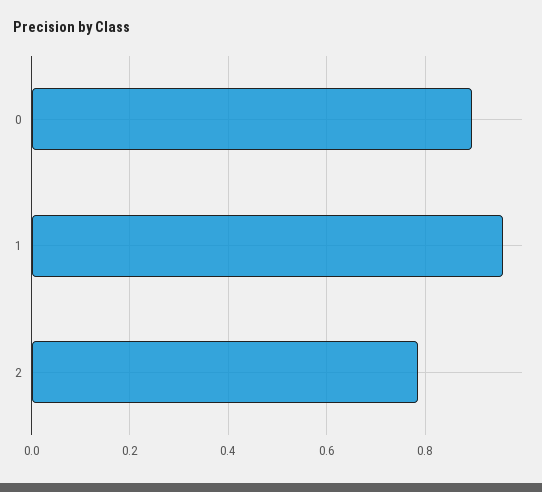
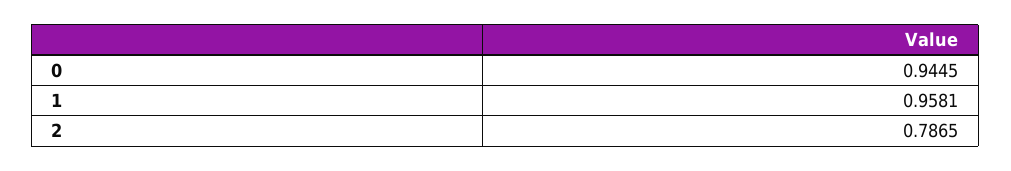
  {
-   "0": 0.9,
+   "0": 0.9445,
    "1": 0.9581,
    "2": 0.7865
  }

